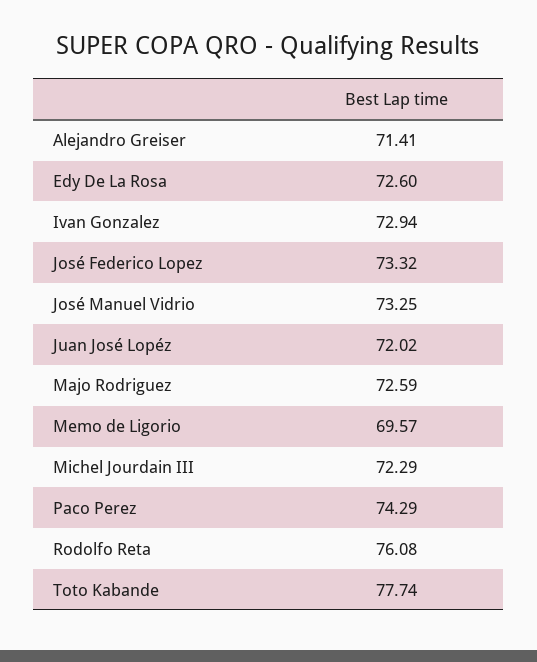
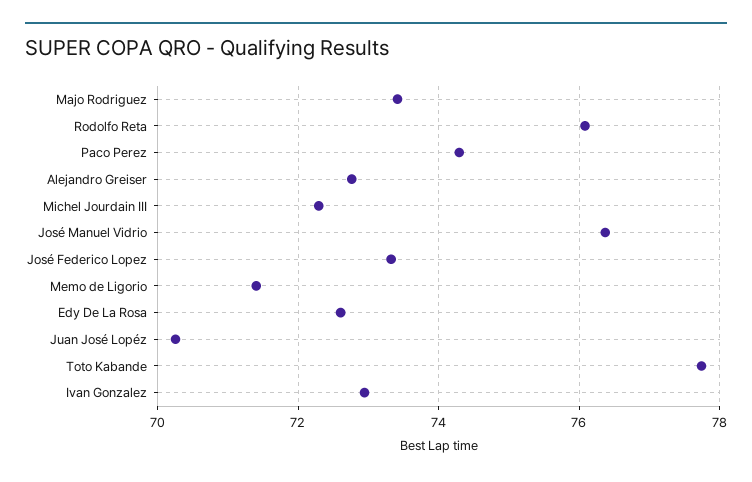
  {
-   "Alejandro Greiser": 71.41,
+   "Alejandro Greiser": 72.8,
    "Edy De La Rosa": 72.6,
    "Ivan Gonzalez": 72.94,
    "José Federico Lopez": 73.32,
-   "José Manuel Vidrio": 73.25,
+   "José Manuel Vidrio": 76.4,
-   "Juan José Lopéz": 72.02,
+   "Juan José Lopéz": 70.2,
-   "Majo Rodriguez": 72.59,
+   "Majo Rodriguez": 73.4,
-   "Memo de Ligorio": 69.57,
+   "Memo de Ligorio": 71.4,
    "Michel Jourdain III": 72.29,
    "Paco Perez": 74.29,
    "Rodolfo Reta": 76.08,
    "Toto Kabande": 77.74
  }

